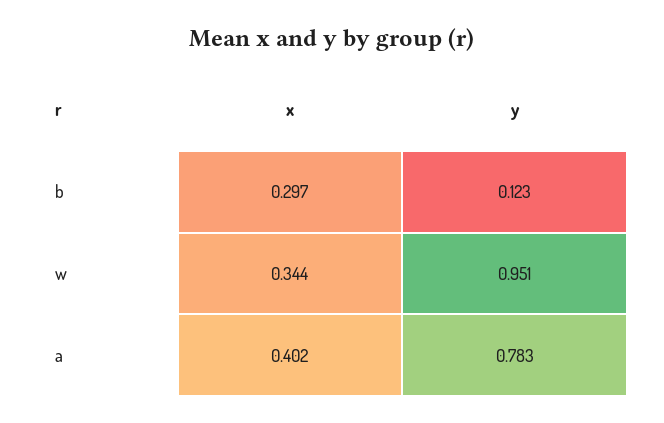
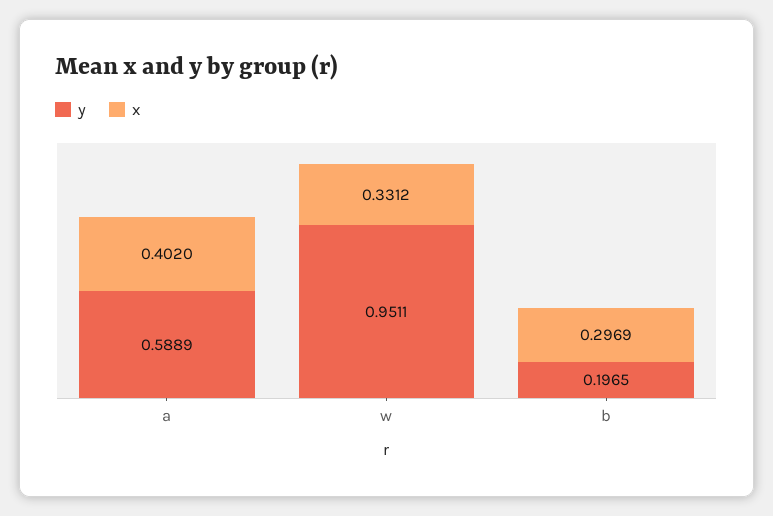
  {
    "x": {
      "b": 0.2969,
-     "w": 0.344,
+     "w": 0.3312,
      "a": 0.402
    },
    "y": {
-     "b": 0.123,
+     "b": 0.1965,
      "w": 0.9511,
-     "a": 0.783
+     "a": 0.5889
    }
  }

